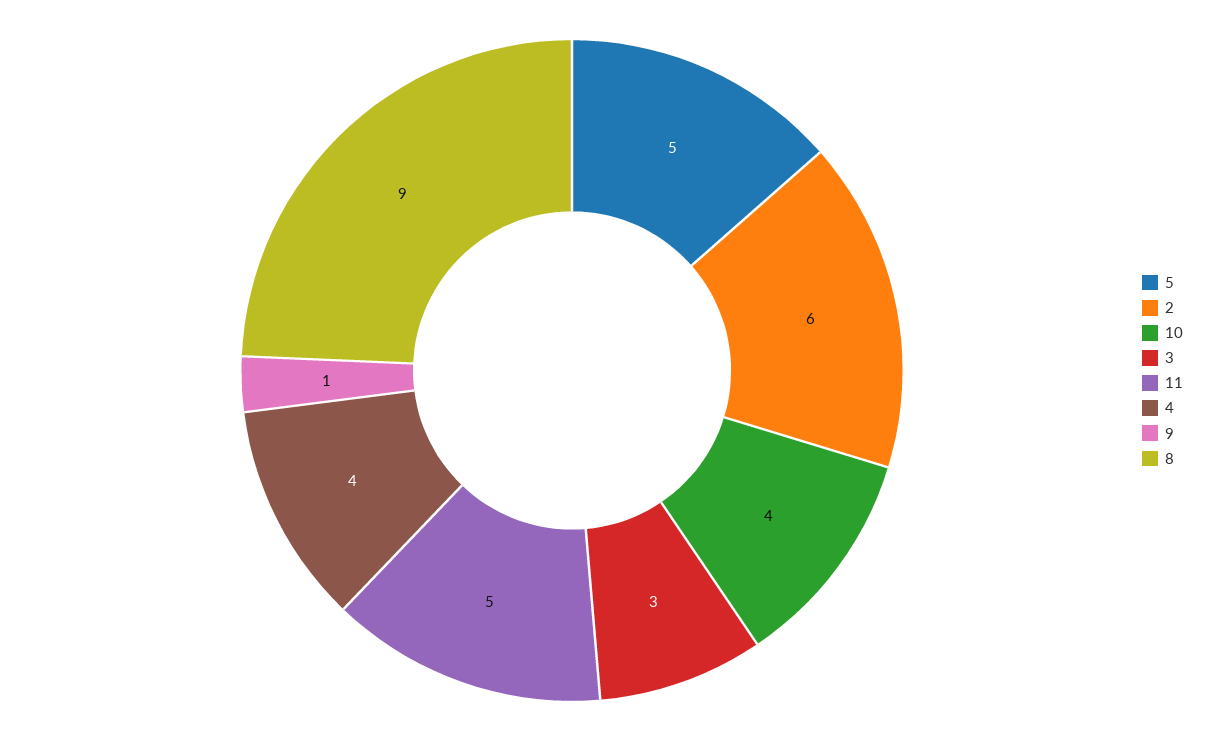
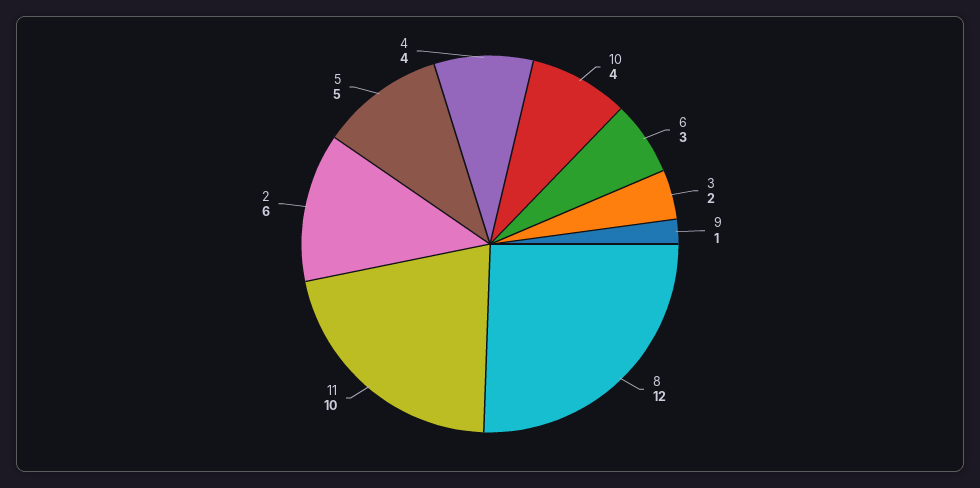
  {
    "5": 5,
    "2": 6,
    "10": 4,
-   "3": 3,
+   "3": 2,
-   "11": 5,
+   "11": 10,
    "4": 4,
    "9": 1,
-   "8": 9
+   "8": 12,
+   "6": 3
  }

